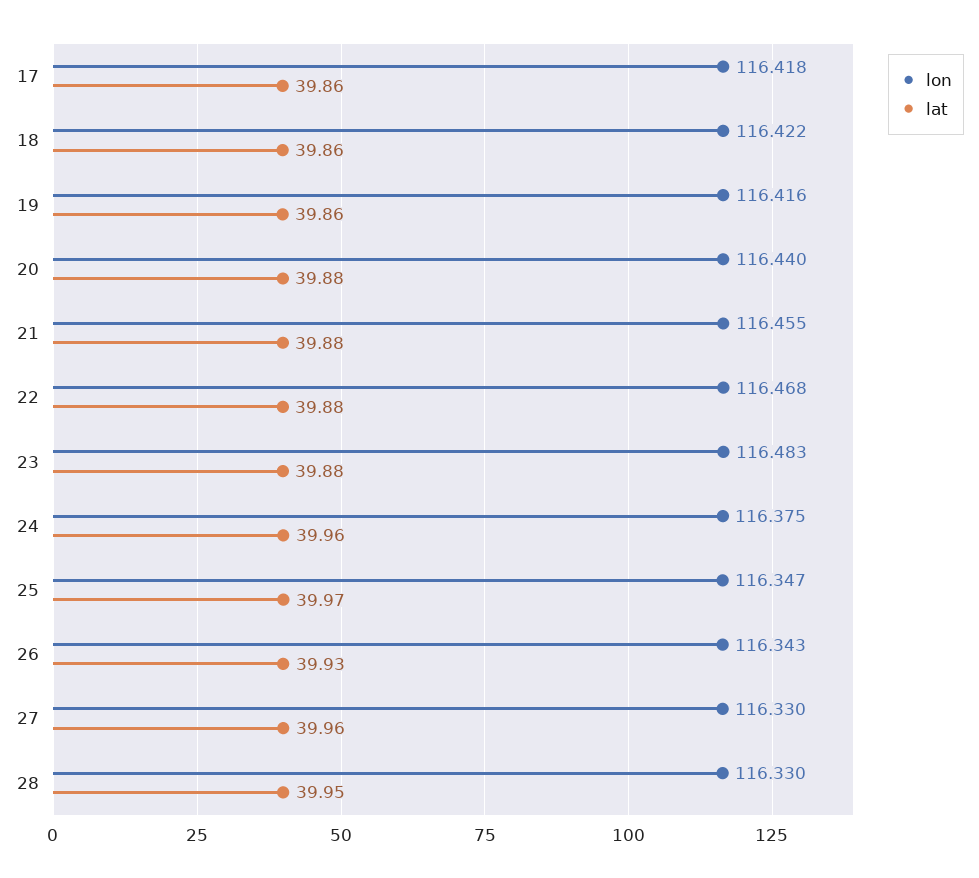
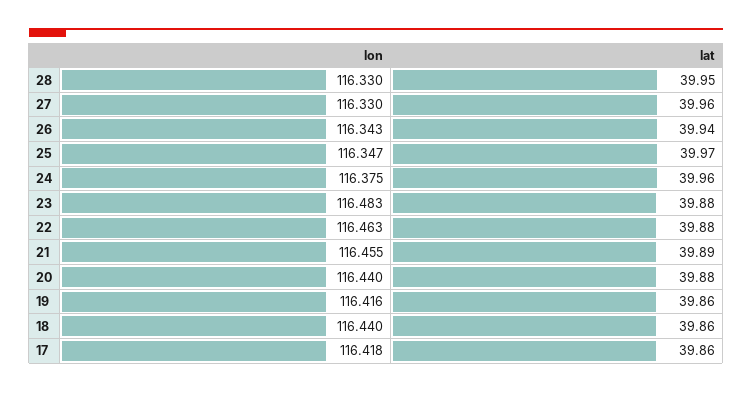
  {
    "lon": {
      "17": 116.418,
-     "18": 116.422,
+     "18": 116.44,
      "19": 116.416,
      "20": 116.44,
      "21": 116.455,
-     "22": 116.468,
+     "22": 116.463,
      "23": 116.483,
      "24": 116.375,
      "25": 116.347,
      "26": 116.343,
      "27": 116.33,
      "28": 116.33
    },
    "lat": {
      "17": 39.86,
      "18": 39.86,
      "19": 39.86,
      "20": 39.88,
-     "21": 39.88,
+     "21": 39.89,
      "22": 39.88,
      "23": 39.88,
      "24": 39.96,
      "25": 39.97,
-     "26": 39.93,
+     "26": 39.94,
      "27": 39.96,
      "28": 39.95
    }
  }

